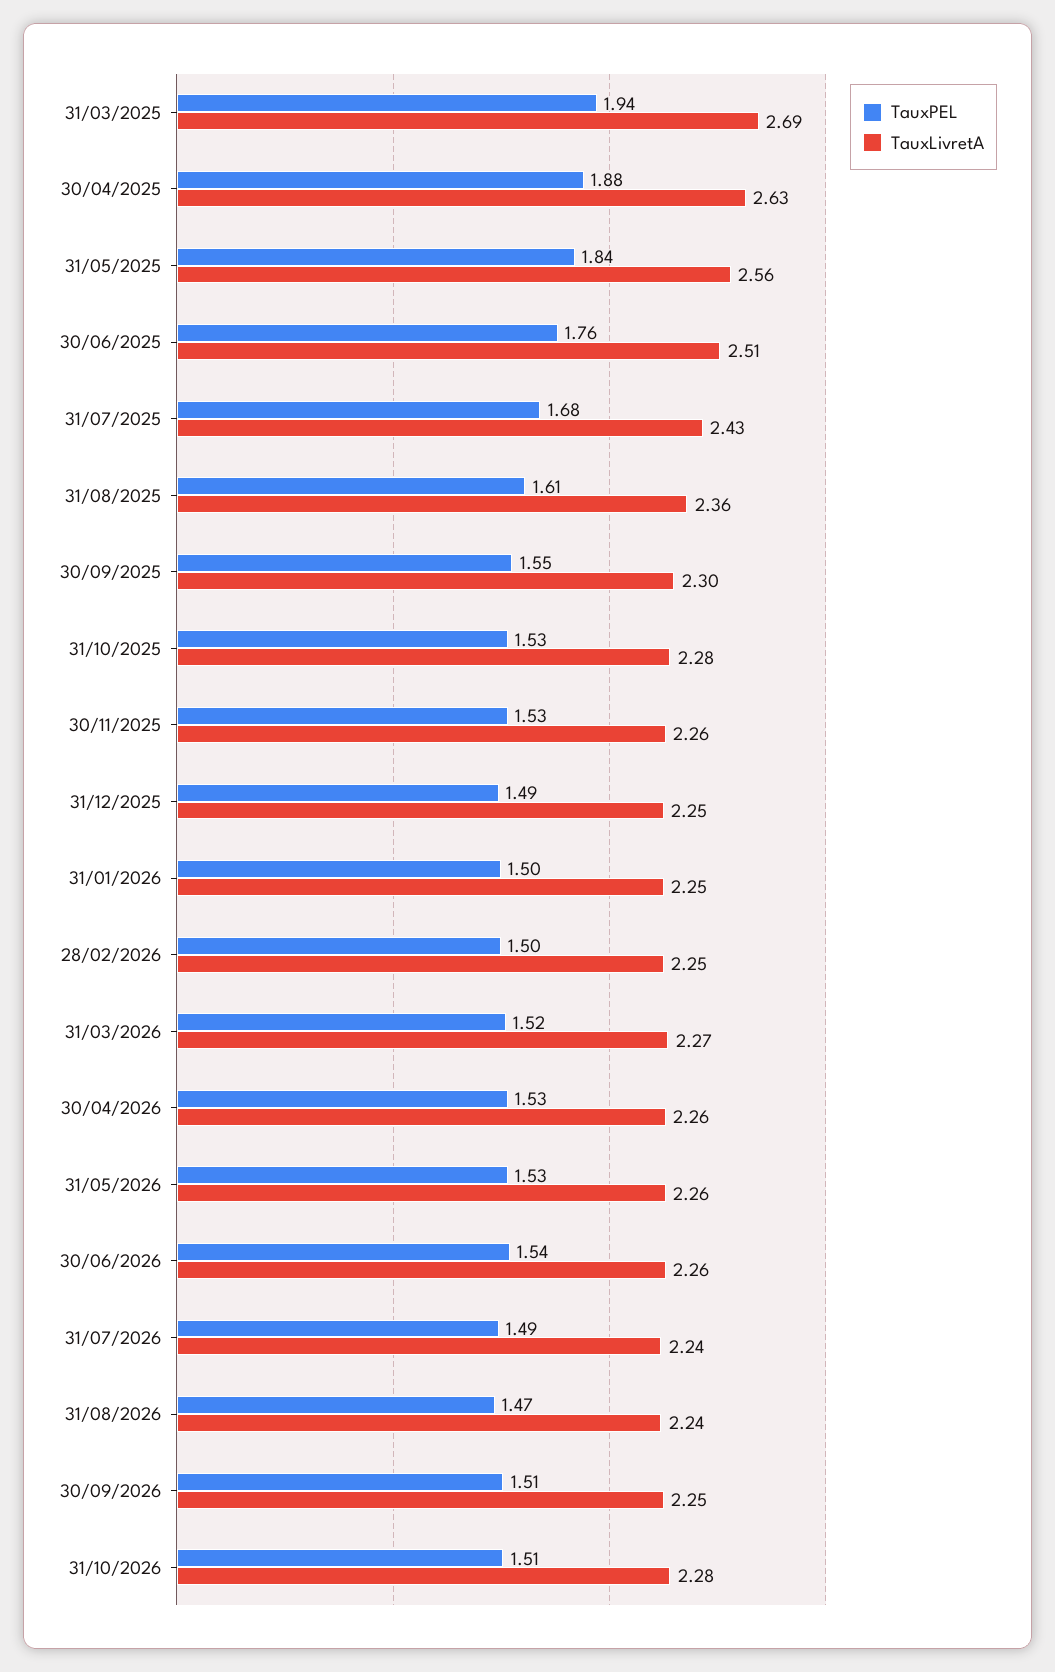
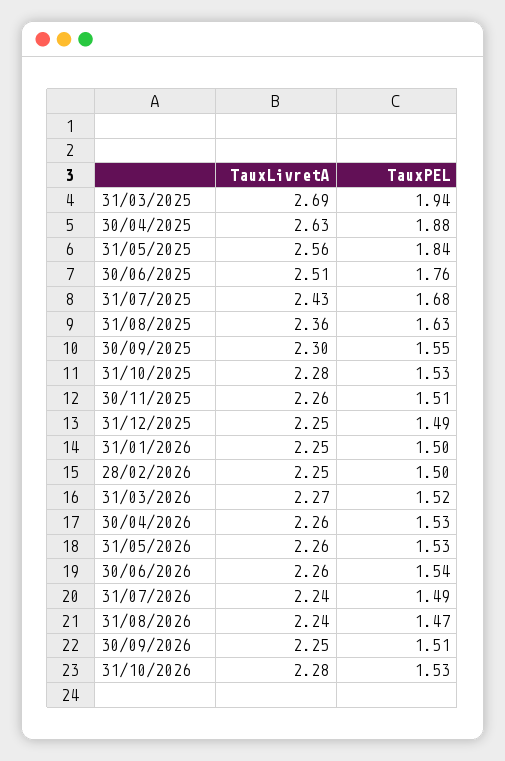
  {
    "TauxPEL": {
      "31/03/2025": 1.94,
      "30/04/2025": 1.88,
      "31/05/2025": 1.84,
      "30/06/2025": 1.76,
      "31/07/2025": 1.68,
-     "31/08/2025": 1.61,
+     "31/08/2025": 1.63,
      "30/09/2025": 1.55,
      "31/10/2025": 1.53,
-     "30/11/2025": 1.53,
+     "30/11/2025": 1.51,
      "31/12/2025": 1.49,
      "31/01/2026": 1.5,
      "28/02/2026": 1.5,
      "31/03/2026": 1.52,
      "30/04/2026": 1.53,
      "31/05/2026": 1.53,
      "30/06/2026": 1.54,
      "31/07/2026": 1.49,
      "31/08/2026": 1.47,
      "30/09/2026": 1.51,
-     "31/10/2026": 1.51
+     "31/10/2026": 1.53
    },
    "TauxLivretA": {
      "31/03/2025": 2.69,
      "30/04/2025": 2.63,
      "31/05/2025": 2.56,
      "30/06/2025": 2.51,
      "31/07/2025": 2.43,
      "31/08/2025": 2.36,
      "30/09/2025": 2.3,
      "31/10/2025": 2.28,
      "30/11/2025": 2.26,
      "31/12/2025": 2.25,
      "31/01/2026": 2.25,
      "28/02/2026": 2.25,
      "31/03/2026": 2.27,
      "30/04/2026": 2.26,
      "31/05/2026": 2.26,
      "30/06/2026": 2.26,
      "31/07/2026": 2.24,
      "31/08/2026": 2.24,
      "30/09/2026": 2.25,
      "31/10/2026": 2.28
    }
  }

